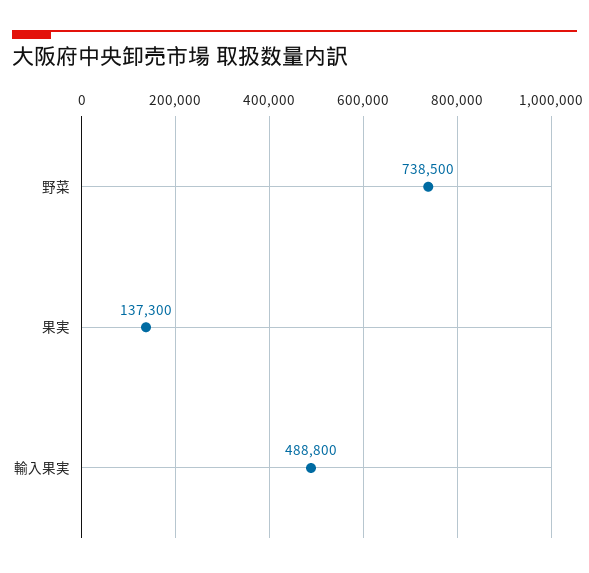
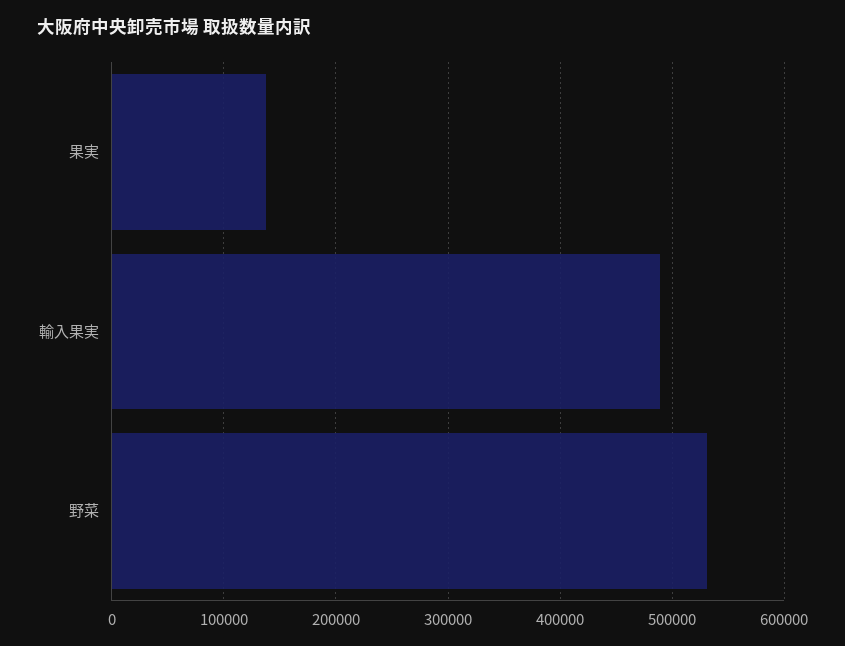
  {
-   "野菜": 738500,
+   "野菜": 530000,
    "果実": 137300,
    "輸入果実": 488800
  }

